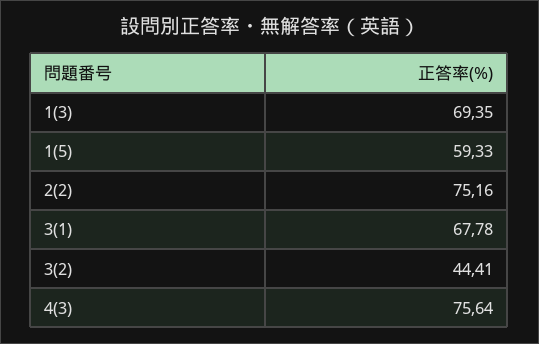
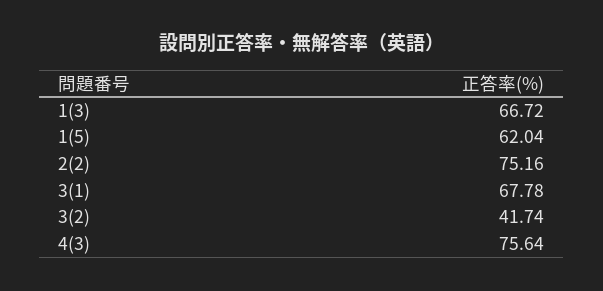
  {
-   "1(3)": 69.35,
+   "1(3)": 66.72,
-   "1(5)": 59.33,
+   "1(5)": 62.04,
    "2(2)": 75.16,
    "3(1)": 67.78,
-   "3(2)": 44.41,
+   "3(2)": 41.74,
    "4(3)": 75.64
  }

